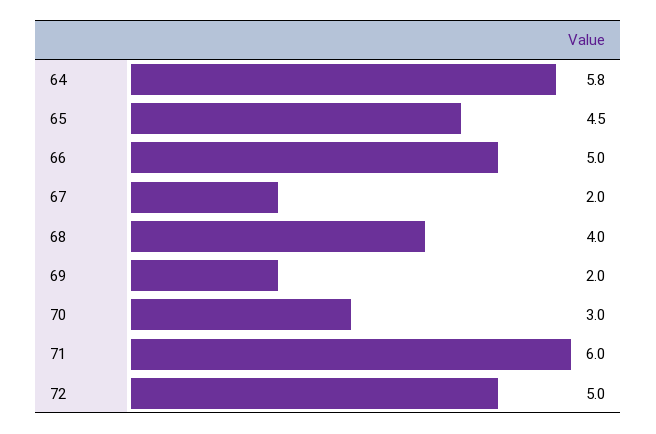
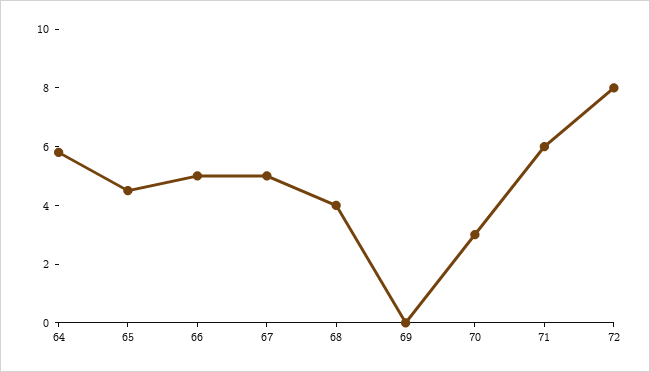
  {
    "64": 5.8,
    "65": 4.5,
    "66": 5,
-   "67": 2,
+   "67": 5,
    "68": 4,
-   "69": 2,
+   "69": 0,
    "70": 3,
    "71": 6,
-   "72": 5
+   "72": 8
  }

